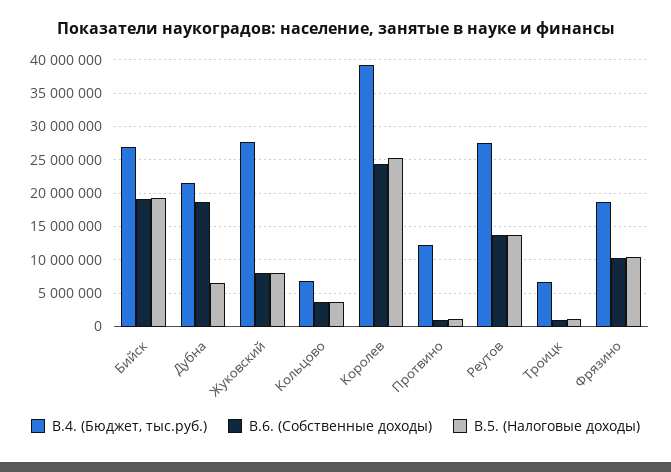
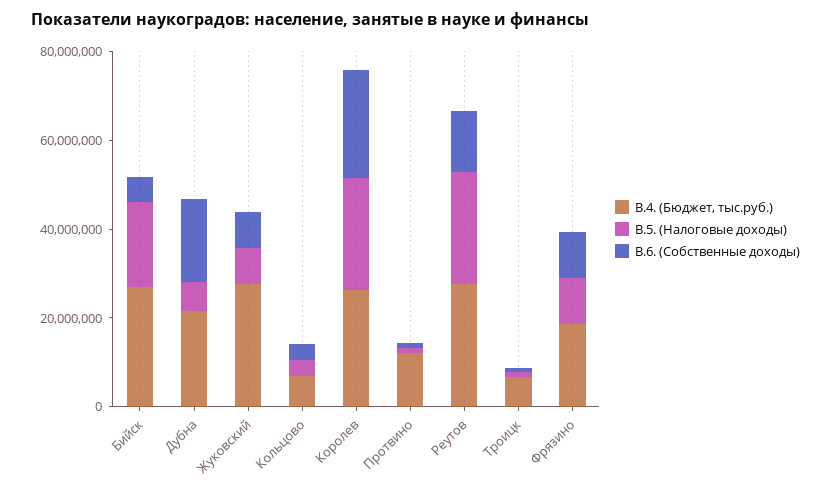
  {
    "В.4. (Бюджет, тыс.руб.)": {
      "Бийск": 27000000,
      "Дубна": 22000000,
      "Жуковский": 28000000,
      "Кольцово": 7000000,
-     "Королев": 39000000,
+     "Королев": 25000000,
      "Протвино": 12000000,
      "Реутов": 28000000,
      "Троицк": 7000000,
      "Фрязино": 19000000
    },
    "В.6. (Собственные доходы)": {
-     "Бийск": 19000000,
+     "Бийск": 5000000,
      "Дубна": 19000000,
      "Жуковский": 8000000,
      "Кольцово": 4000000,
      "Королев": 24000000,
      "Протвино": 1000000,
      "Реутов": 14000000,
      "Троицк": 1000000,
      "Фрязино": 10000000
    },
    "В.5. (Налоговые доходы)": {
      "Бийск": 19000000,
      "Дубна": 7000000,
      "Жуковский": 8000000,
      "Кольцово": 4000000,
      "Королев": 25000000,
      "Протвино": 1000000,
-     "Реутов": 14000000,
+     "Реутов": 25000000,
      "Троицк": 1000000,
      "Фрязино": 10000000
    }
  }

